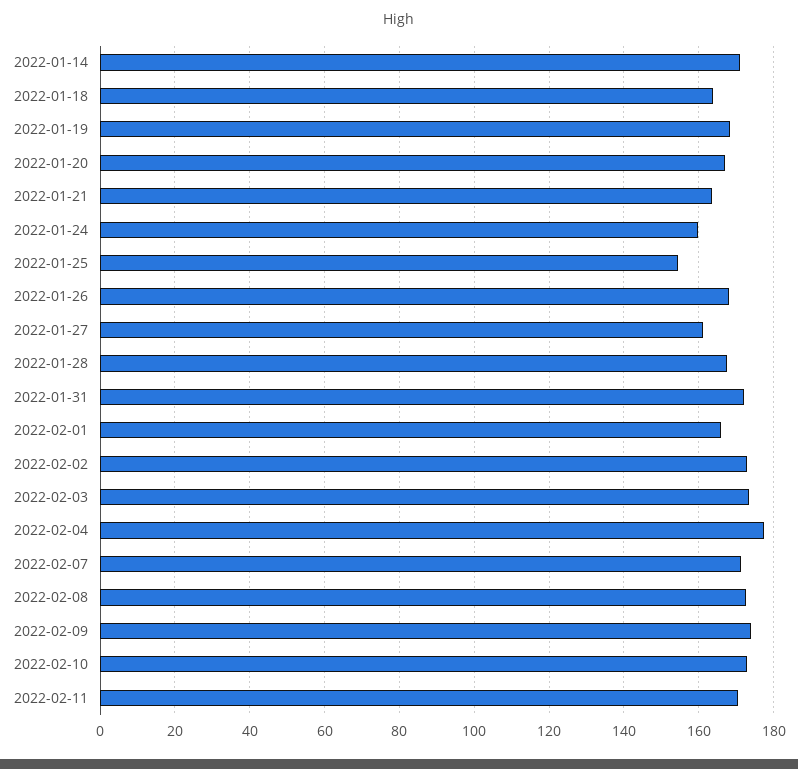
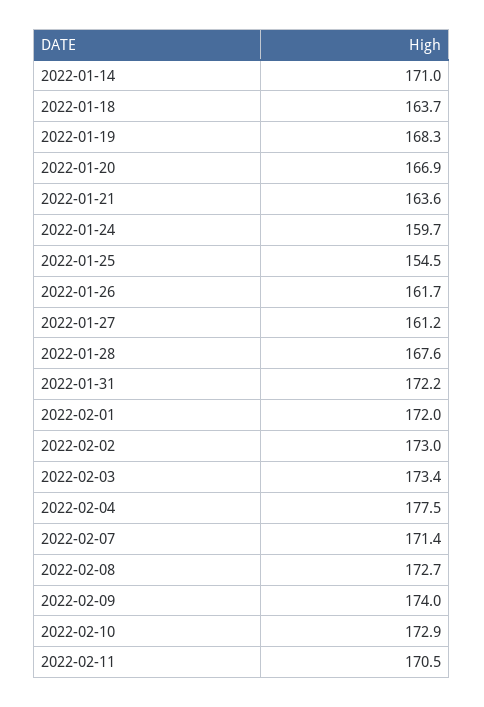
  {
    "2022-01-14": 171,
    "2022-01-18": 163.7,
    "2022-01-19": 168.3,
    "2022-01-20": 166.9,
    "2022-01-21": 163.6,
    "2022-01-24": 159.7,
    "2022-01-25": 154.5,
-   "2022-01-26": 168,
+   "2022-01-26": 161.7,
    "2022-01-27": 161.2,
    "2022-01-28": 167.6,
    "2022-01-31": 172.2,
-   "2022-02-01": 166,
+   "2022-02-01": 172,
    "2022-02-02": 173,
    "2022-02-03": 173.4,
    "2022-02-04": 177.5,
    "2022-02-07": 171.4,
    "2022-02-08": 172.7,
    "2022-02-09": 174,
    "2022-02-10": 172.9,
    "2022-02-11": 170.5
  }

